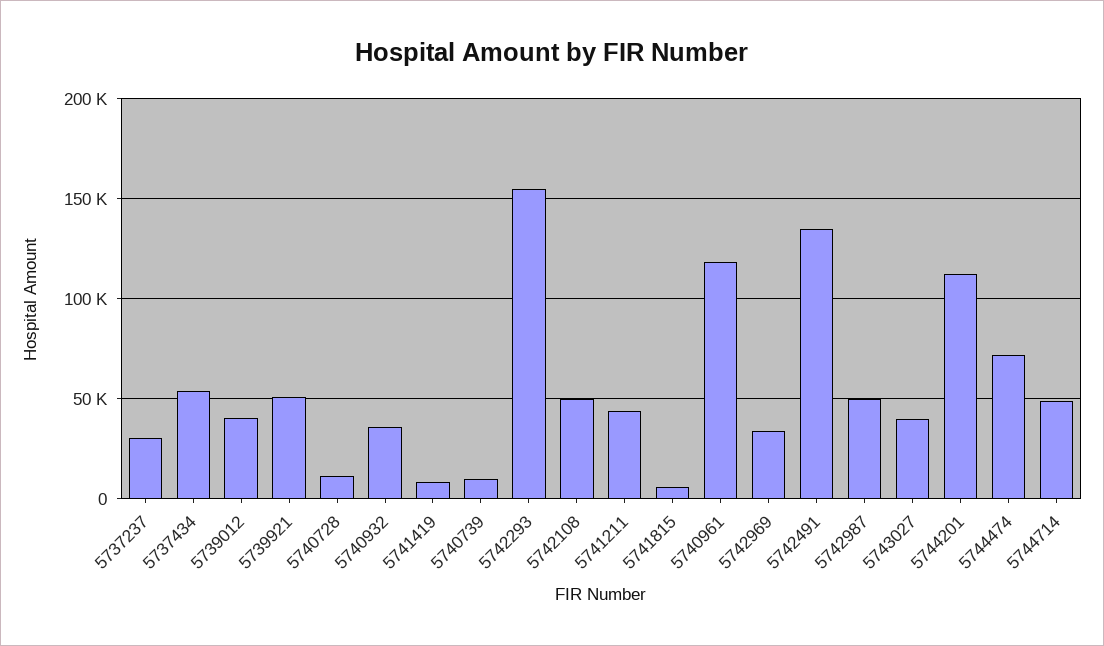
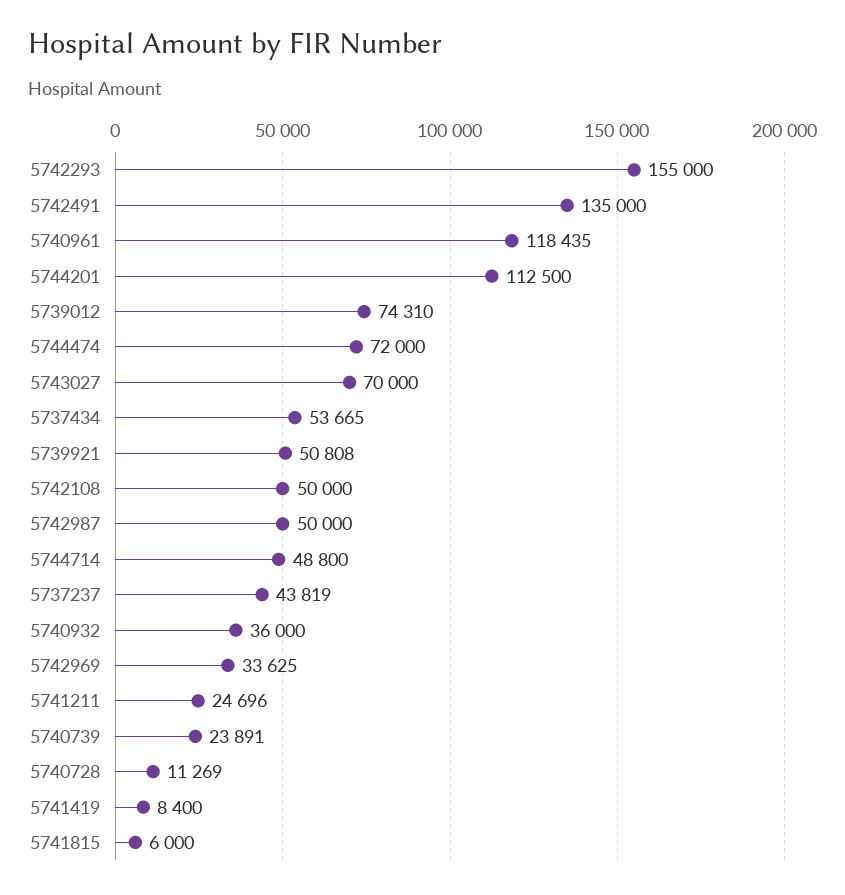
  {
-   "5737237": 30000,
+   "5737237": 43819,
    "5737434": 53665,
-   "5739012": 40000,
+   "5739012": 74310,
    "5739921": 50808,
    "5740728": 11269,
    "5740932": 36000,
    "5741419": 8400,
-   "5740739": 10000,
+   "5740739": 23891,
    "5742293": 155000,
    "5742108": 50000,
-   "5741211": 45000,
+   "5741211": 24696,
    "5741815": 6000,
    "5740961": 118435,
    "5742969": 33625,
    "5742491": 135000,
    "5742987": 50000,
-   "5743027": 40000,
+   "5743027": 70000,
    "5744201": 112500,
    "5744474": 72000,
    "5744714": 48800
  }

